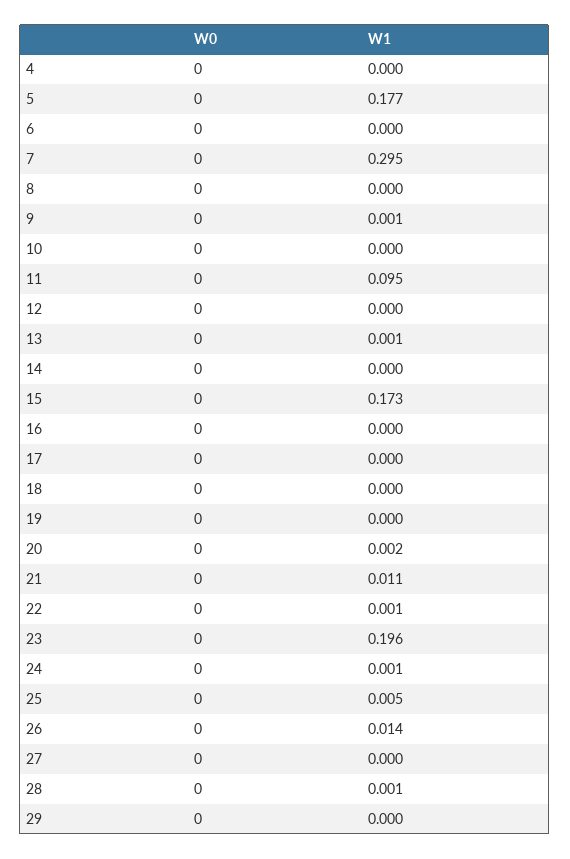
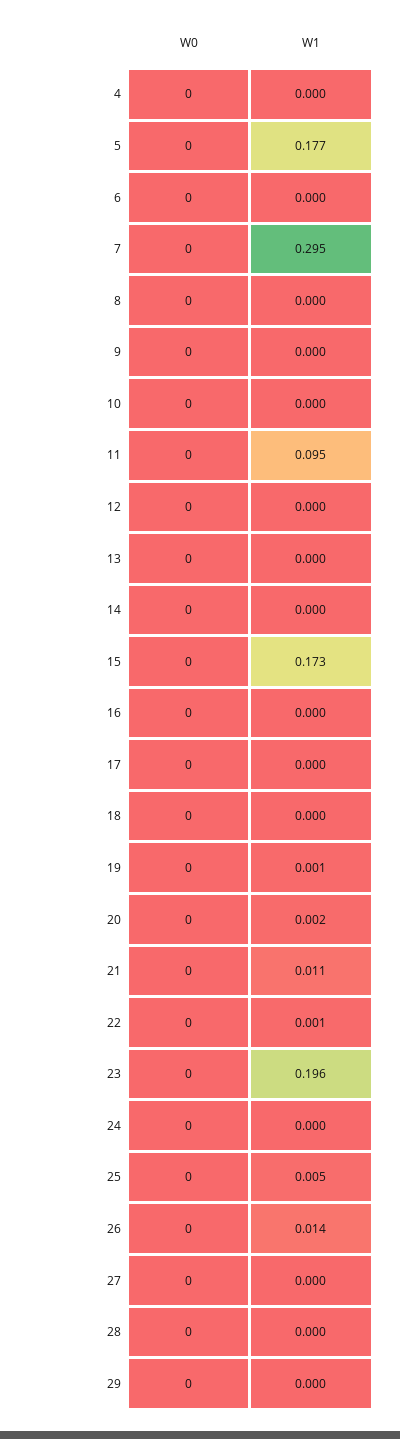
  {
    "W0": {
      "4": 0,
      "5": 0,
      "6": 0,
      "7": 0,
      "8": 0,
      "9": 0,
      "10": 0,
      "11": 0,
      "12": 0,
      "13": 0,
      "14": 0,
      "15": 0,
      "16": 0,
      "17": 0,
      "18": 0,
      "19": 0,
      "20": 0,
      "21": 0,
      "22": 0,
      "23": 0,
      "24": 0,
      "25": 0,
      "26": 0,
      "27": 0,
      "28": 0,
      "29": 0
    },
    "W1": {
      "4": 0,
      "5": 0.177,
      "6": 0,
      "7": 0.295,
      "8": 0,
-     "9": 0.001,
+     "9": 0,
      "10": 0,
      "11": 0.095,
      "12": 0,
-     "13": 0.001,
+     "13": 0,
      "14": 0,
      "15": 0.173,
      "16": 0,
      "17": 0,
      "18": 0,
-     "19": 0,
+     "19": 0.001,
      "20": 0.002,
      "21": 0.011,
      "22": 0.001,
      "23": 0.196,
-     "24": 0.001,
+     "24": 0,
      "25": 0.005,
      "26": 0.014,
      "27": 0,
-     "28": 0.001,
+     "28": 0,
      "29": 0
    }
  }

